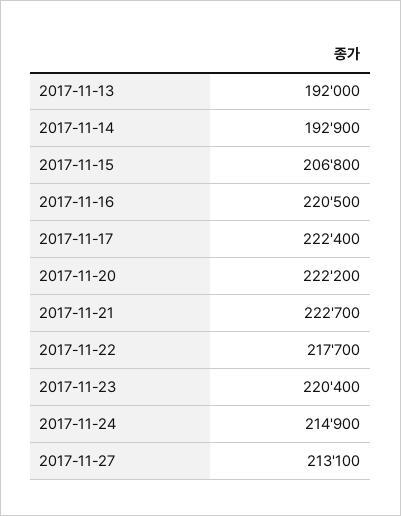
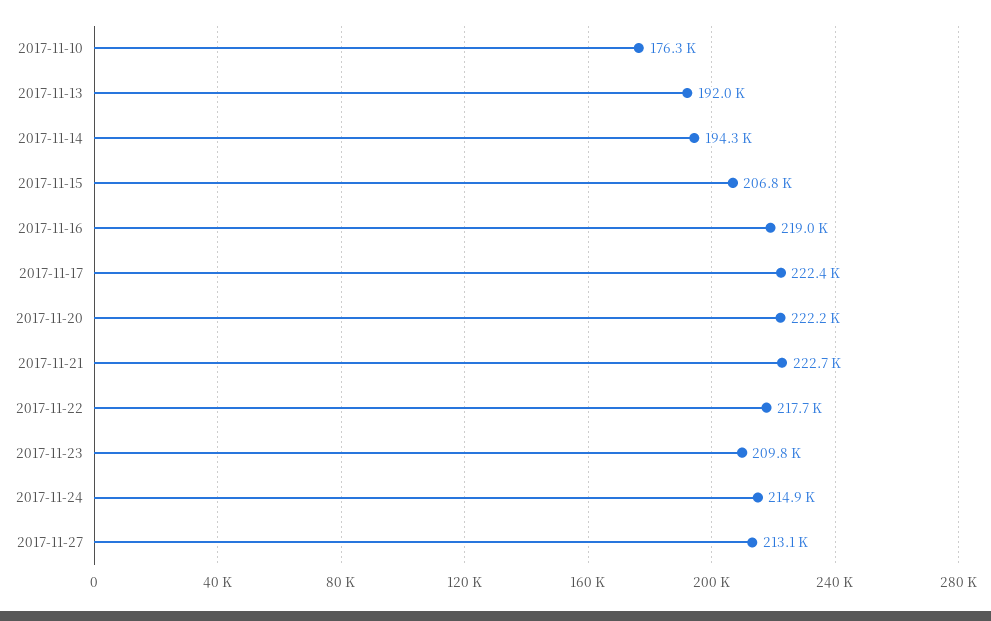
  {
    "2017-11-13": 192000,
-   "2017-11-14": 192900,
+   "2017-11-14": 194300,
    "2017-11-15": 206800,
-   "2017-11-16": 220500,
+   "2017-11-16": 219000,
    "2017-11-17": 222400,
    "2017-11-20": 222200,
    "2017-11-21": 222700,
    "2017-11-22": 217700,
-   "2017-11-23": 220400,
+   "2017-11-23": 209800,
    "2017-11-24": 214900,
-   "2017-11-27": 213100
+   "2017-11-27": 213100,
+   "2017-11-10": 176300
  }

